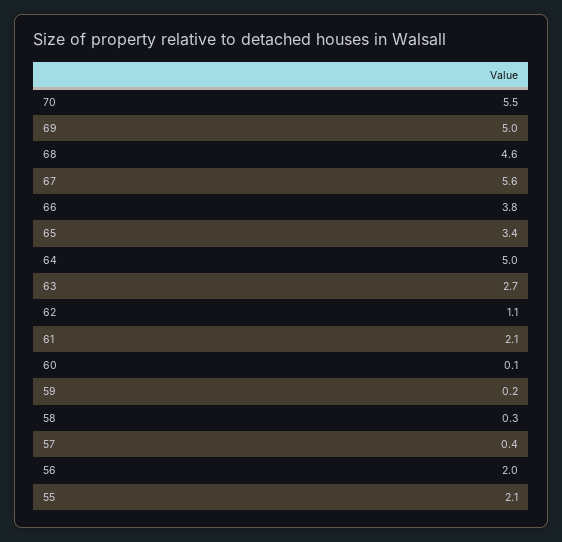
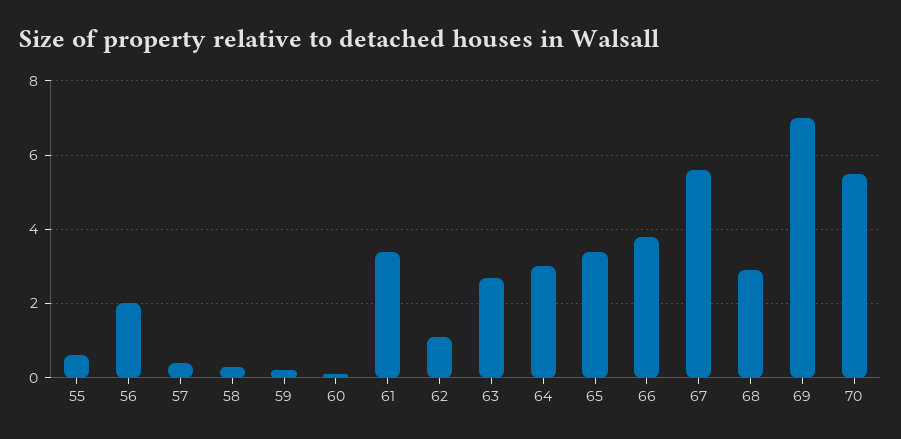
  {
    "70": 5.5,
-   "69": 5,
+   "69": 7,
-   "68": 4.6,
+   "68": 3,
    "67": 5.6,
    "66": 3.8,
    "65": 3.4,
-   "64": 5,
+   "64": 3,
    "63": 2.7,
    "62": 1.1,
-   "61": 2.1,
+   "61": 3.5,
    "60": 0.1,
    "59": 0.2,
    "58": 0.3,
    "57": 0.4,
    "56": 2,
-   "55": 2.1
+   "55": 0.5
  }

